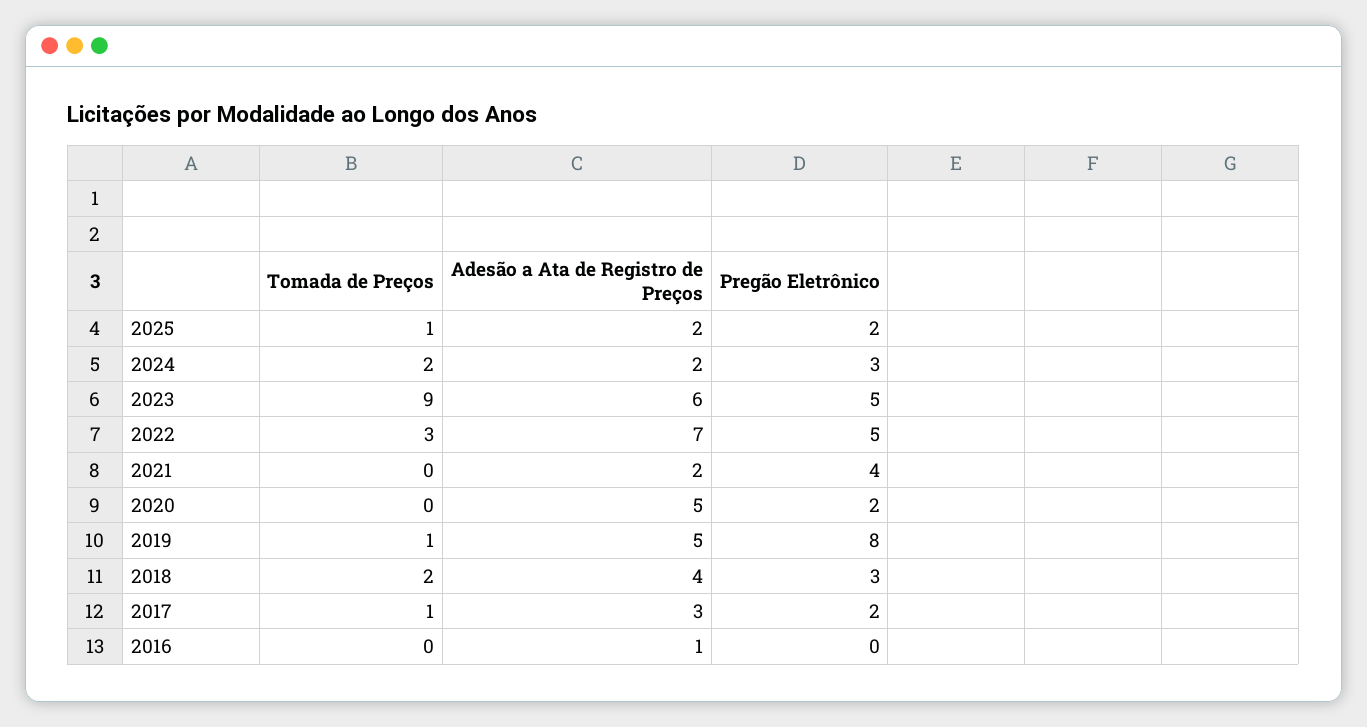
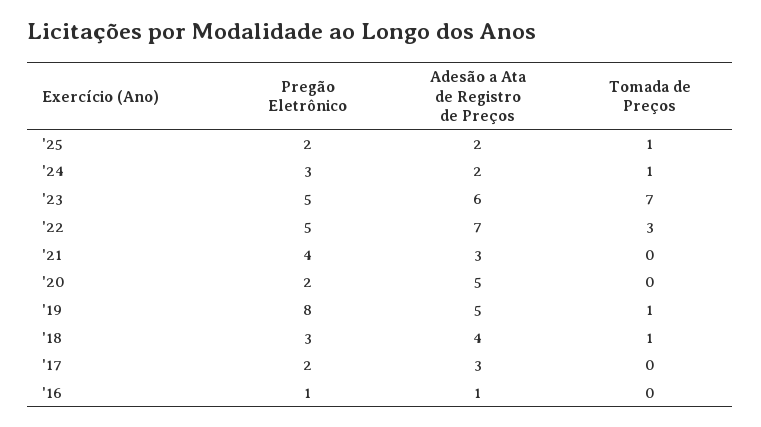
  {
    "Tomada de Preços": {
      "2025": 1,
-     "2024": 2,
+     "2024": 1,
-     "2023": 9,
+     "2023": 7,
      "2022": 3,
      "2021": 0,
      "2020": 0,
      "2019": 1,
-     "2018": 2,
+     "2018": 1,
-     "2017": 1,
+     "2017": 0,
      "2016": 0
    },
    "Adesão a Ata de Registro de Preços": {
      "2025": 2,
      "2024": 2,
      "2023": 6,
      "2022": 7,
-     "2021": 2,
+     "2021": 3,
      "2020": 5,
      "2019": 5,
      "2018": 4,
      "2017": 3,
      "2016": 1
    },
    "Pregão Eletrônico": {
      "2025": 2,
      "2024": 3,
      "2023": 5,
      "2022": 5,
      "2021": 4,
      "2020": 2,
      "2019": 8,
      "2018": 3,
      "2017": 2,
-     "2016": 0
+     "2016": 1
    }
  }

